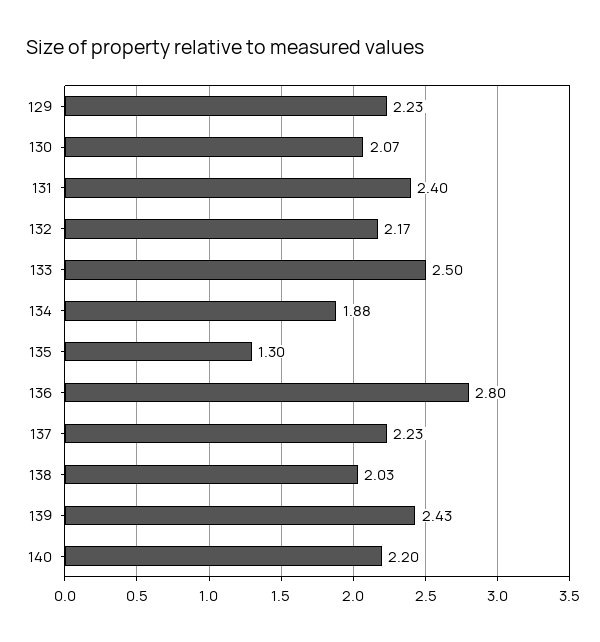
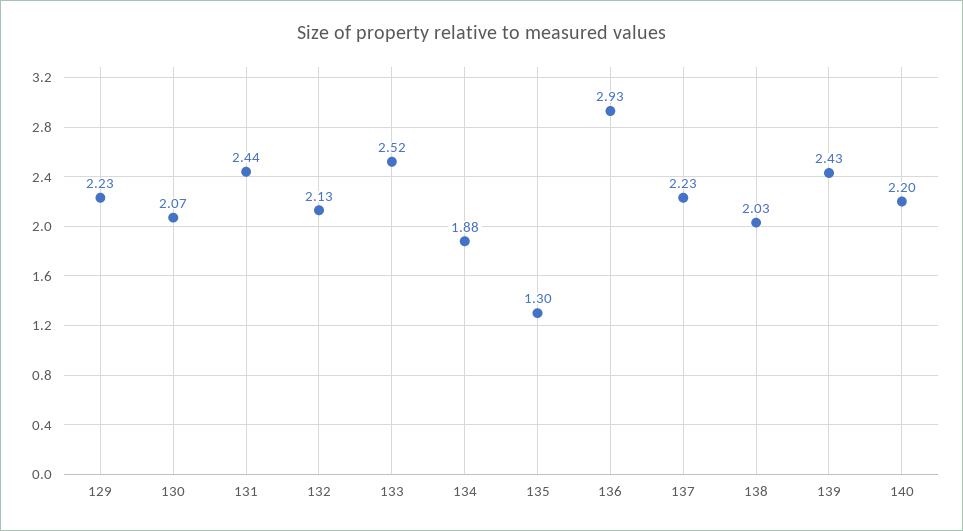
  {
    "129": 2.23,
    "130": 2.07,
-   "131": 2.4,
+   "131": 2.44,
-   "132": 2.17,
+   "132": 2.13,
-   "133": 2.5,
+   "133": 2.52,
    "134": 1.88,
    "135": 1.3,
-   "136": 2.8,
+   "136": 2.93,
    "137": 2.23,
    "138": 2.03,
    "139": 2.43,
    "140": 2.2
  }

